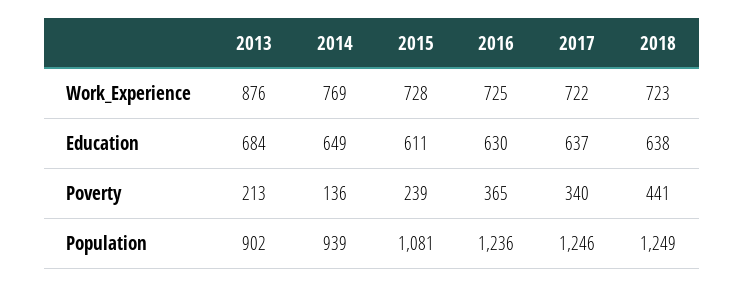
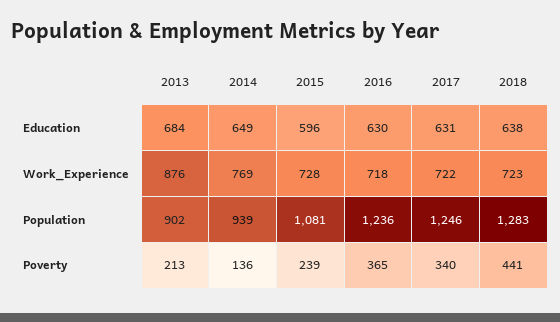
  {
    "2013": {
      "Work_Experience": 876,
      "Education": 684,
      "Poverty": 213,
      "Population": 902
    },
    "2014": {
      "Work_Experience": 769,
      "Education": 649,
      "Poverty": 136,
      "Population": 939
    },
    "2015": {
      "Work_Experience": 728,
-     "Education": 611,
+     "Education": 596,
      "Poverty": 239,
      "Population": 1081
    },
    "2016": {
-     "Work_Experience": 725,
+     "Work_Experience": 718,
      "Education": 630,
      "Poverty": 365,
      "Population": 1236
    },
    "2017": {
      "Work_Experience": 722,
-     "Education": 637,
+     "Education": 631,
      "Poverty": 340,
      "Population": 1246
    },
    "2018": {
      "Work_Experience": 723,
      "Education": 638,
      "Poverty": 441,
-     "Population": 1249
+     "Population": 1283
    }
  }

